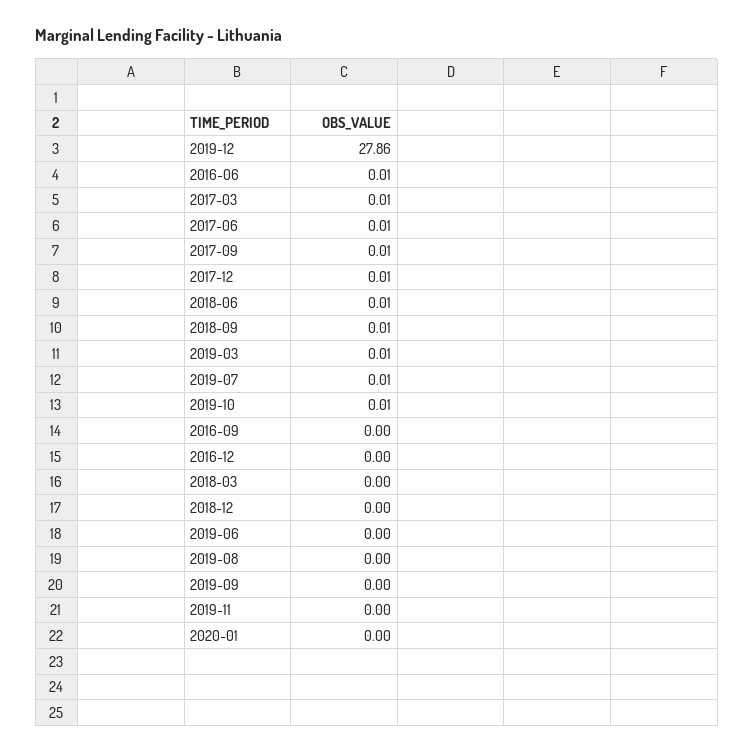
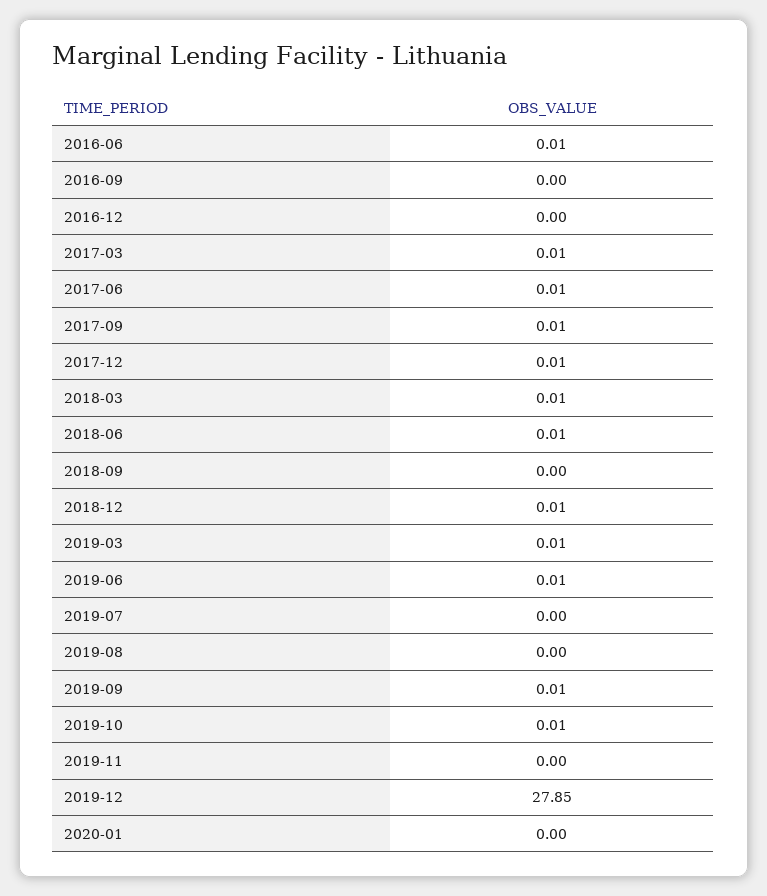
  {
-   "2019-12": 27.86,
+   "2019-12": 27.85,
    "2016-06": 0.01,
    "2017-03": 0.01,
    "2017-06": 0.01,
    "2017-09": 0.01,
    "2017-12": 0.01,
    "2018-06": 0.01,
-   "2018-09": 0.01,
+   "2018-09": 0,
    "2019-03": 0.01,
-   "2019-07": 0.01,
+   "2019-07": 0,
    "2019-10": 0.01,
    "2016-09": 0,
    "2016-12": 0,
-   "2018-03": 0,
+   "2018-03": 0.01,
-   "2018-12": 0,
+   "2018-12": 0.01,
-   "2019-06": 0,
+   "2019-06": 0.01,
    "2019-08": 0,
-   "2019-09": 0,
+   "2019-09": 0.01,
    "2019-11": 0,
    "2020-01": 0
  }

